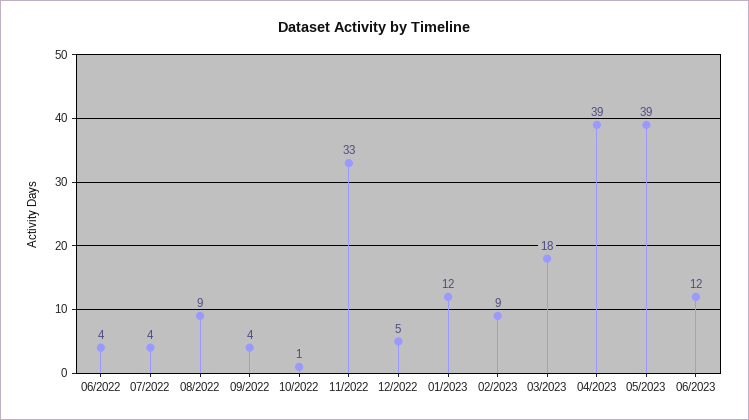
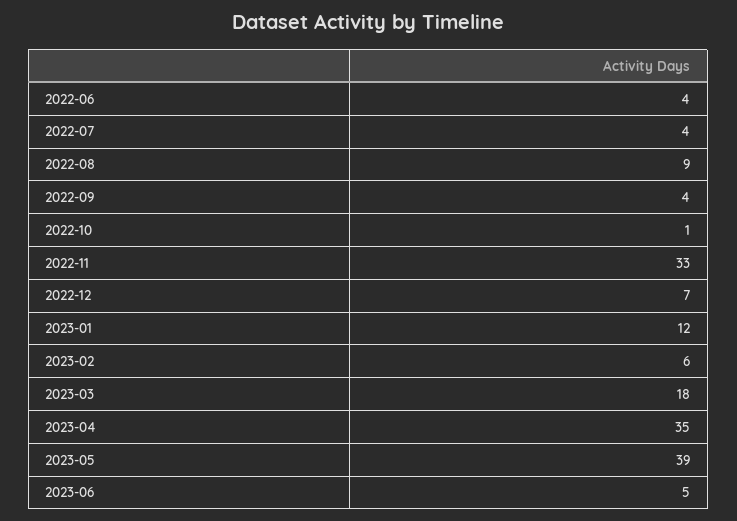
  {
    "06/2022": 4,
    "07/2022": 4,
    "08/2022": 9,
    "09/2022": 4,
    "10/2022": 1,
    "11/2022": 33,
-   "12/2022": 5,
+   "12/2022": 7,
    "01/2023": 12,
-   "02/2023": 9,
+   "02/2023": 6,
    "03/2023": 18,
-   "04/2023": 39,
+   "04/2023": 35,
    "05/2023": 39,
-   "06/2023": 12
+   "06/2023": 5
  }

